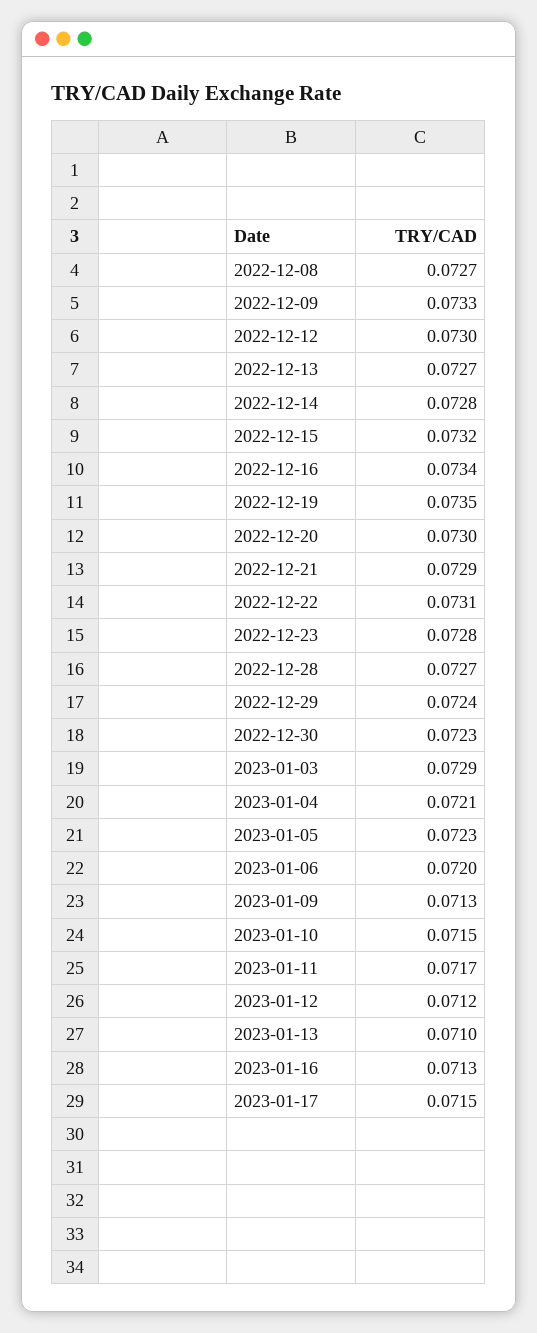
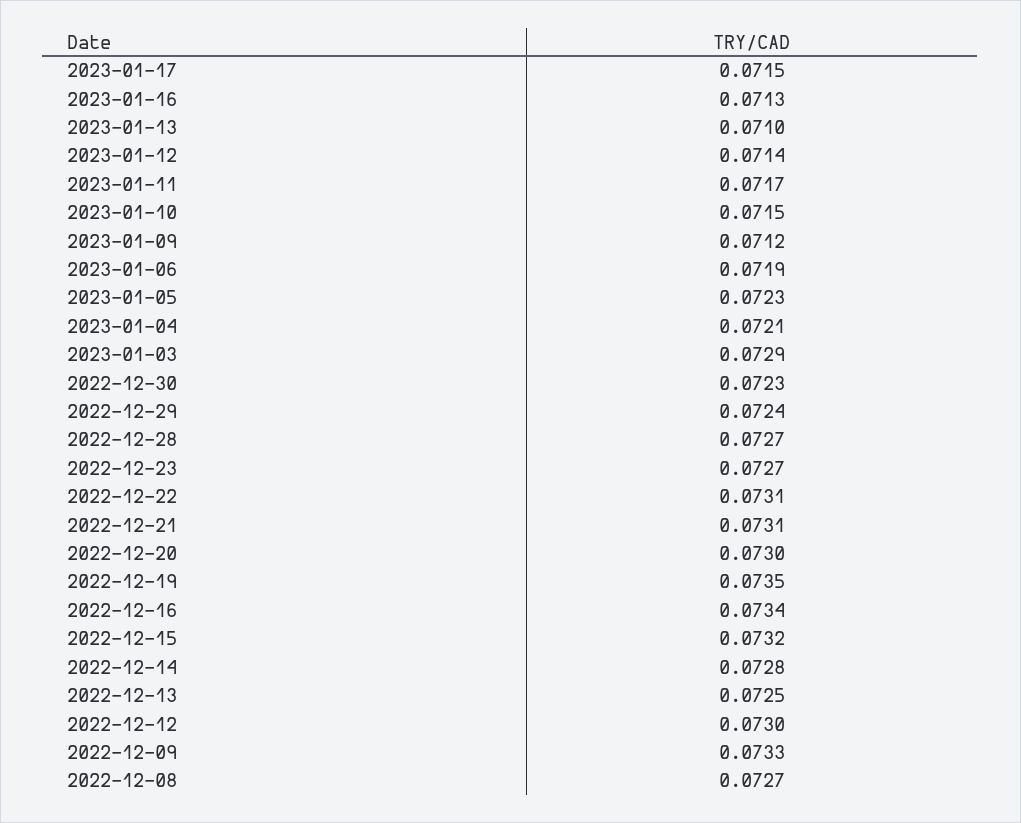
  {
    "2022-12-08": 0.0727,
    "2022-12-09": 0.0733,
    "2022-12-12": 0.073,
-   "2022-12-13": 0.0727,
+   "2022-12-13": 0.0725,
    "2022-12-14": 0.0728,
    "2022-12-15": 0.0732,
    "2022-12-16": 0.0734,
    "2022-12-19": 0.0735,
    "2022-12-20": 0.073,
-   "2022-12-21": 0.0729,
+   "2022-12-21": 0.0731,
    "2022-12-22": 0.0731,
-   "2022-12-23": 0.0728,
+   "2022-12-23": 0.0727,
    "2022-12-28": 0.0727,
    "2022-12-29": 0.0724,
    "2022-12-30": 0.0723,
    "2023-01-03": 0.0729,
    "2023-01-04": 0.0721,
    "2023-01-05": 0.0723,
-   "2023-01-06": 0.072,
+   "2023-01-06": 0.0719,
-   "2023-01-09": 0.0713,
+   "2023-01-09": 0.0712,
    "2023-01-10": 0.0715,
    "2023-01-11": 0.0717,
-   "2023-01-12": 0.0712,
+   "2023-01-12": 0.0714,
    "2023-01-13": 0.071,
    "2023-01-16": 0.0713,
    "2023-01-17": 0.0715
  }

